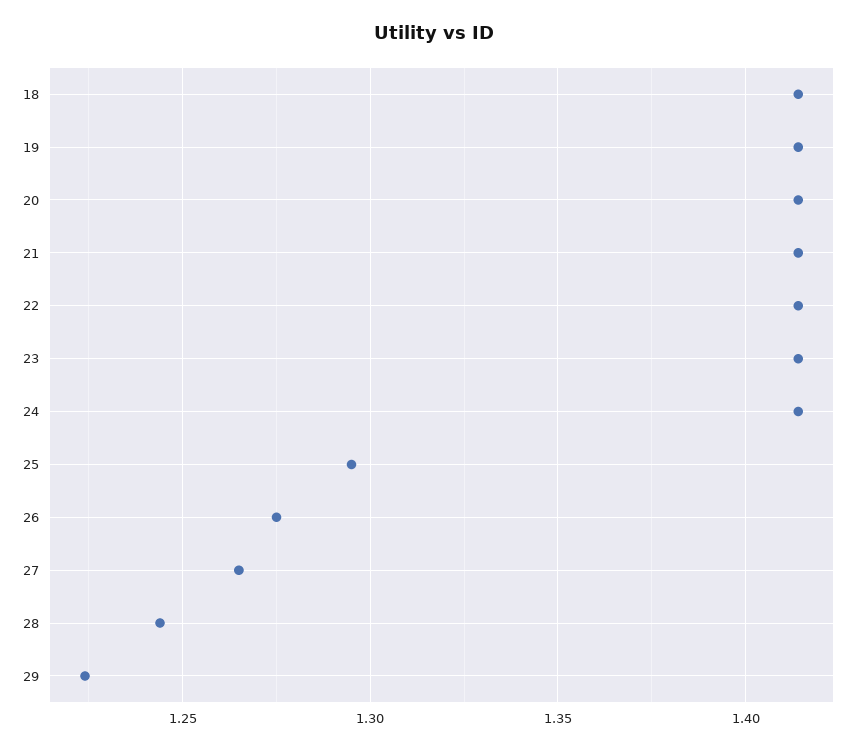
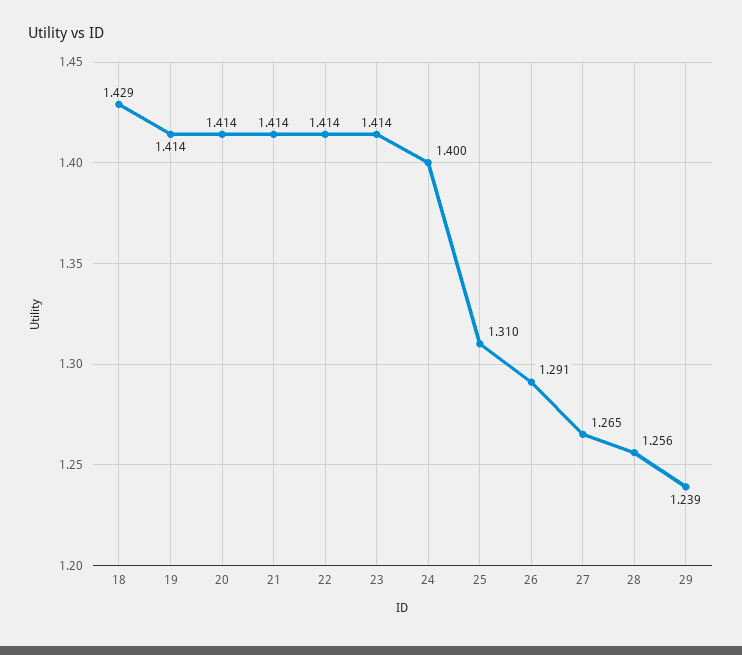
  {
-   "18": 1.415,
+   "18": 1.429,
    "19": 1.414,
    "20": 1.414,
    "21": 1.414,
    "22": 1.414,
    "23": 1.414,
-   "24": 1.415,
+   "24": 1.4,
-   "25": 1.295,
+   "25": 1.31,
-   "26": 1.275,
+   "26": 1.291,
    "27": 1.265,
-   "28": 1.245,
+   "28": 1.256,
-   "29": 1.225
+   "29": 1.239
  }

